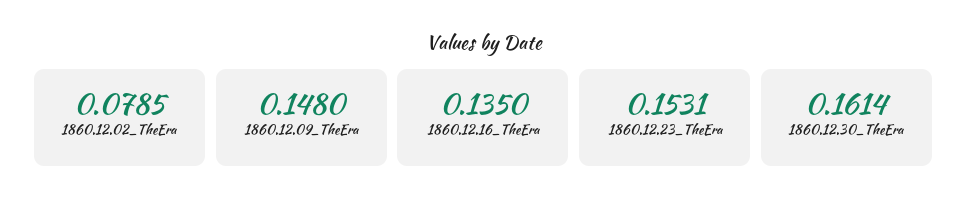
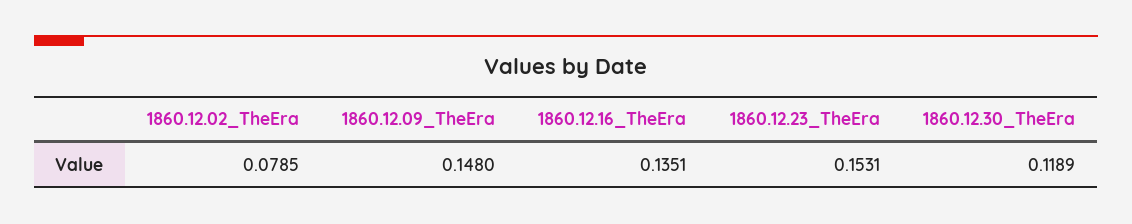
  {
    "1860.12.02_TheEra": 0.0785,
    "1860.12.09_TheEra": 0.148,
-   "1860.12.16_TheEra": 0.135,
+   "1860.12.16_TheEra": 0.1351,
    "1860.12.23_TheEra": 0.1531,
-   "1860.12.30_TheEra": 0.1614
+   "1860.12.30_TheEra": 0.1189
  }

